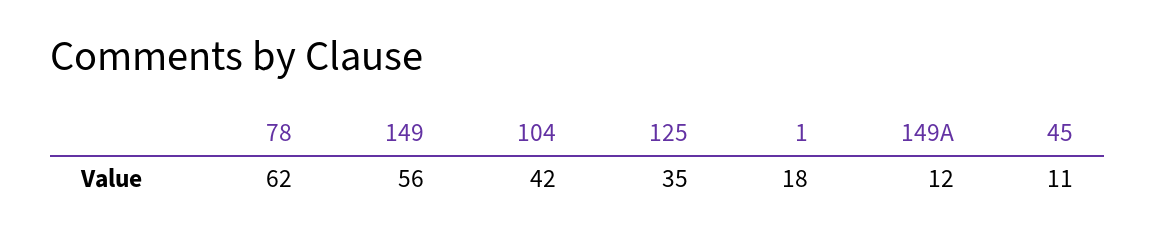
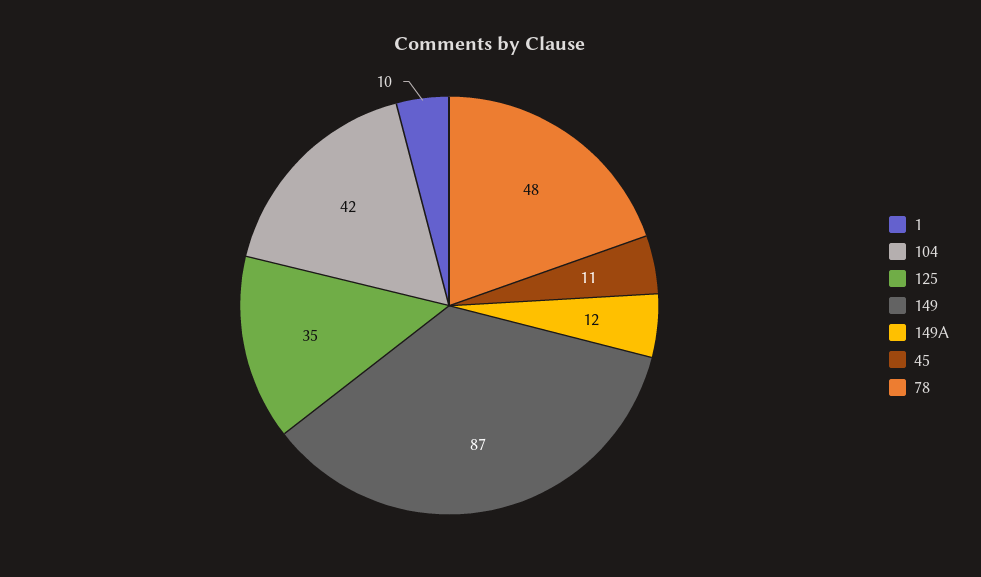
  {
-   "78": 62,
+   "78": 48,
-   "149": 56,
+   "149": 87,
    "104": 42,
    "125": 35,
-   "1": 18,
+   "1": 10,
    "149A": 12,
    "45": 11
  }

